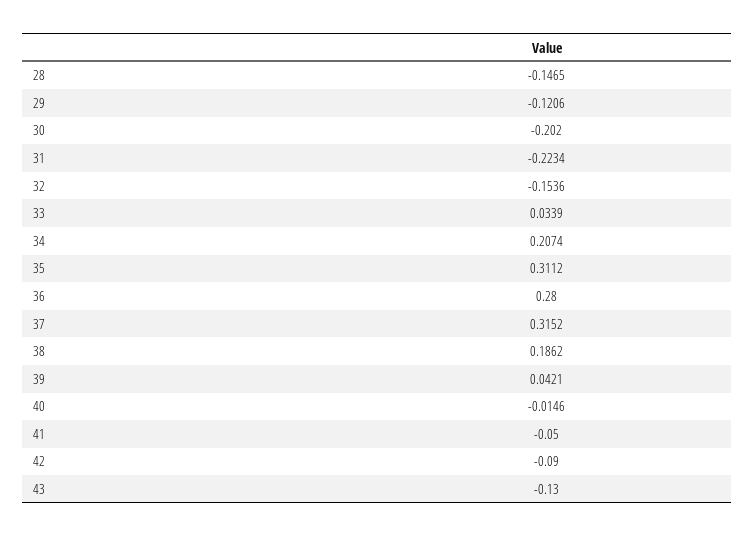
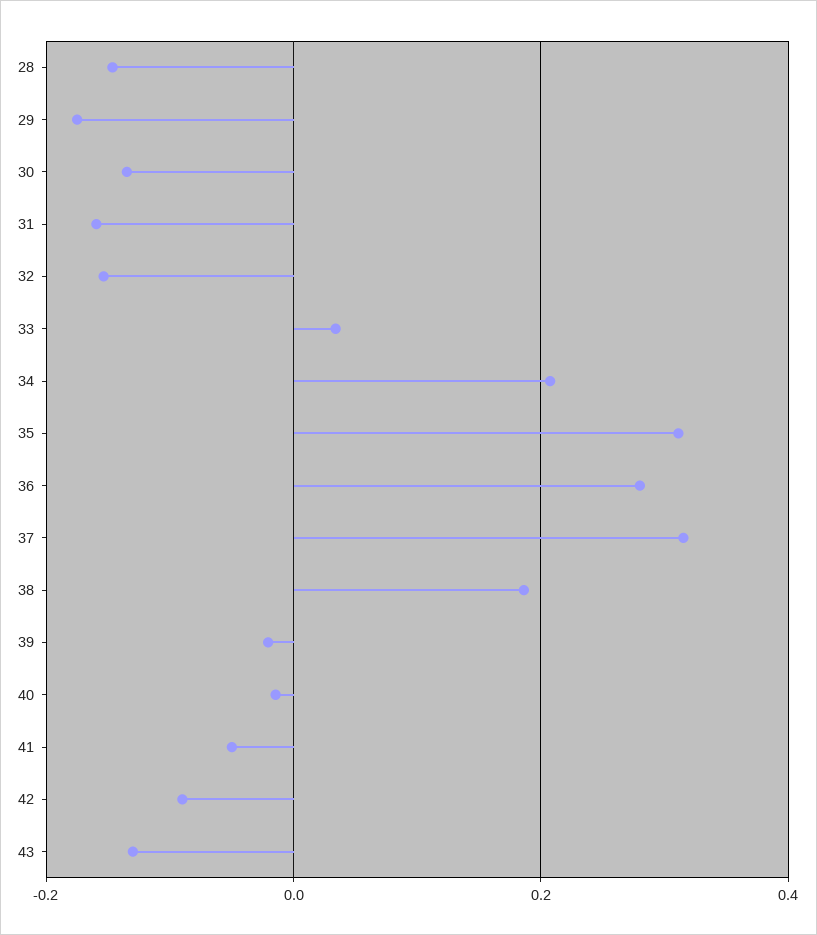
  {
    "28": -0.1465,
-   "29": -0.1206,
+   "29": -0.18,
-   "30": -0.202,
+   "30": -0.14,
-   "31": -0.2234,
+   "31": -0.16,
    "32": -0.1536,
    "33": 0.0339,
    "34": 0.2074,
    "35": 0.3112,
    "36": 0.28,
    "37": 0.3152,
    "38": 0.1862,
-   "39": 0.0421,
+   "39": -0.02,
    "40": -0.0146,
    "41": -0.05,
    "42": -0.09,
    "43": -0.13
  }

